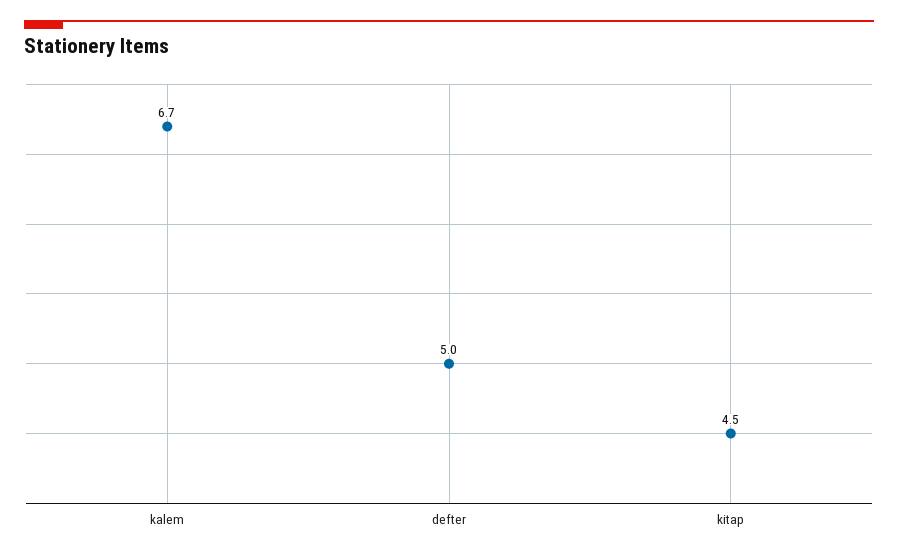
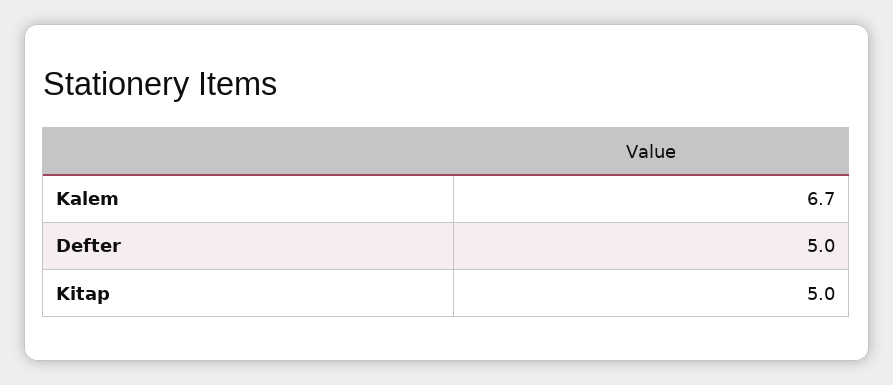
  {
    "kalem": 6.7,
    "defter": 5,
-   "kitap": 4.5
+   "kitap": 5
  }

